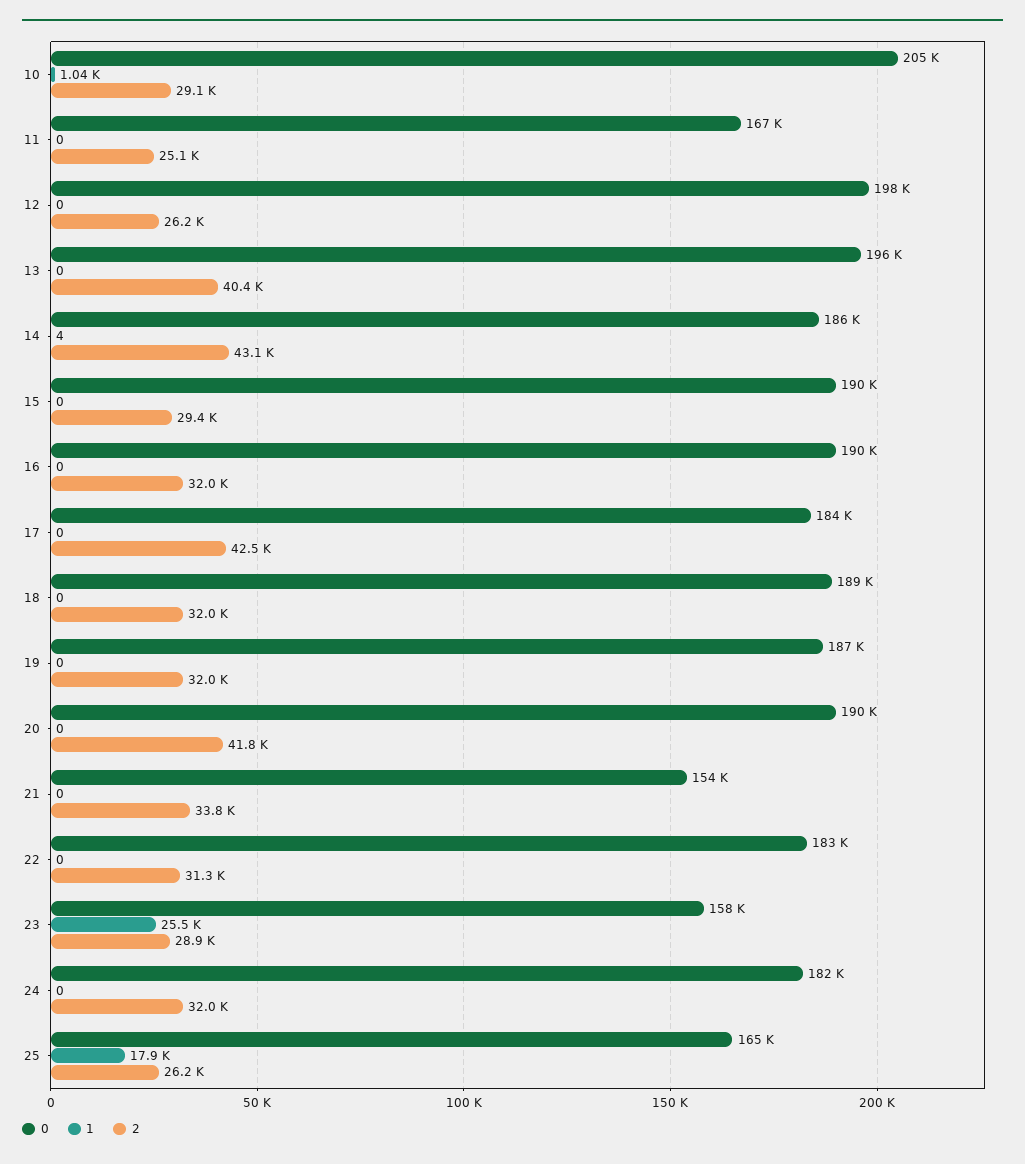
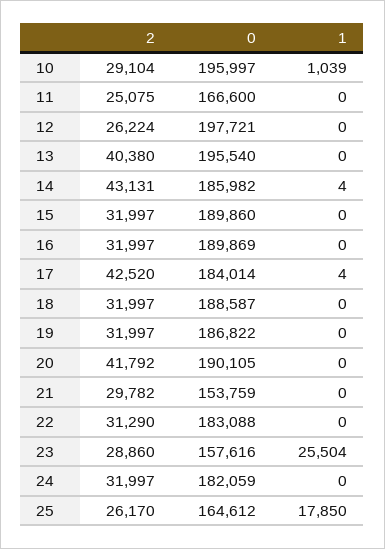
  {
    "0": {
-     "10": 205000,
+     "10": 195997,
      "11": 166600,
      "12": 197721,
      "13": 195540,
      "14": 185982,
      "15": 189860,
      "16": 189869,
      "17": 184014,
      "18": 188587,
      "19": 186822,
      "20": 190105,
      "21": 153759,
      "22": 183088,
      "23": 157616,
      "24": 182059,
      "25": 164612
    },
    "1": {
      "10": 1039,
      "11": 0,
      "12": 0,
      "13": 0,
      "14": 4,
      "15": 0,
      "16": 0,
-     "17": 0,
+     "17": 4,
      "18": 0,
      "19": 0,
      "20": 0,
      "21": 0,
      "22": 0,
      "23": 25504,
      "24": 0,
      "25": 17850
    },
    "2": {
      "10": 29104,
      "11": 25075,
      "12": 26224,
      "13": 40380,
      "14": 43131,
-     "15": 29400,
+     "15": 31997,
      "16": 31997,
      "17": 42520,
      "18": 31997,
      "19": 31997,
      "20": 41792,
-     "21": 33800,
+     "21": 29782,
      "22": 31290,
      "23": 28860,
      "24": 31997,
      "25": 26170
    }
  }

